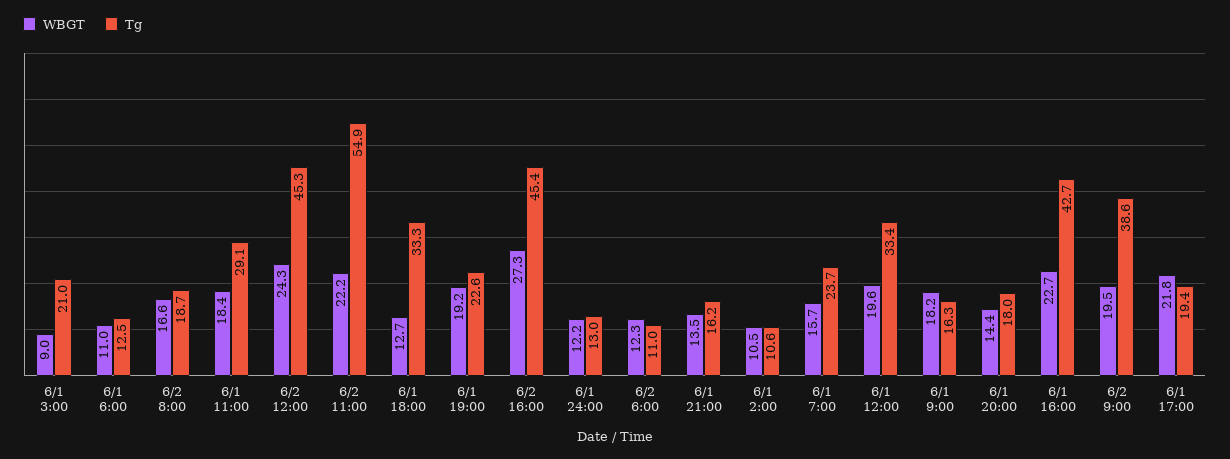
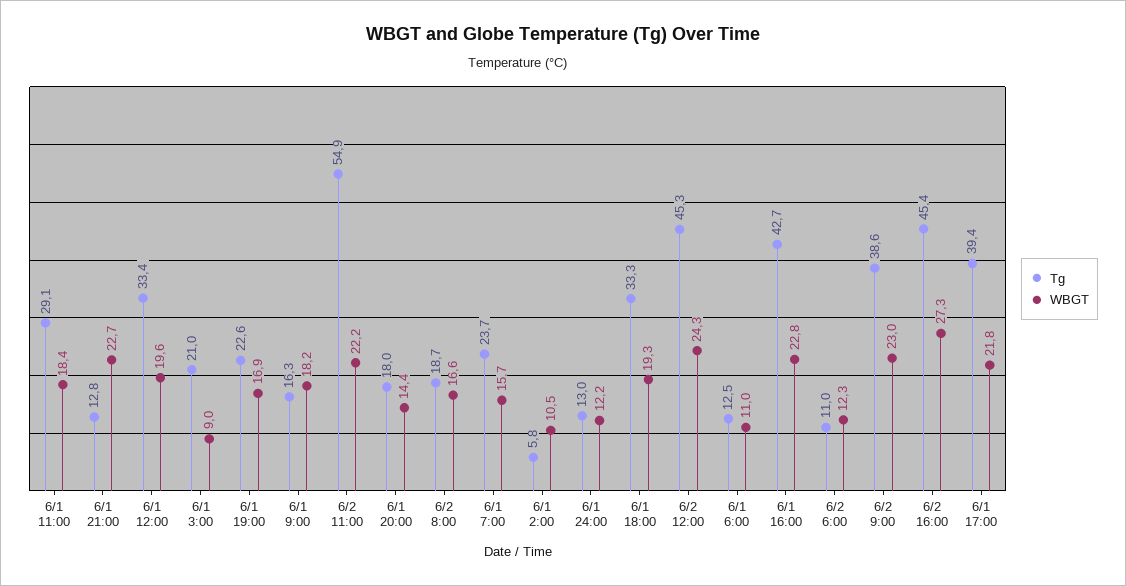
  {
    "WBGT": {
      "6/1 3:00": 9,
      "6/1 6:00": 11,
      "6/2 8:00": 16.6,
      "6/1 11:00": 18.4,
      "6/2 12:00": 24.3,
      "6/2 11:00": 22.2,
-     "6/1 18:00": 12.7,
+     "6/1 18:00": 19.3,
-     "6/1 19:00": 19.2,
+     "6/1 19:00": 16.9,
      "6/2 16:00": 27.3,
      "6/1 24:00": 12.2,
      "6/2 6:00": 12.3,
-     "6/1 21:00": 13.5,
+     "6/1 21:00": 22.7,
      "6/1 2:00": 10.5,
      "6/1 7:00": 15.7,
      "6/1 12:00": 19.6,
      "6/1 9:00": 18.2,
      "6/1 20:00": 14.4,
-     "6/1 16:00": 22.7,
+     "6/1 16:00": 22.8,
-     "6/2 9:00": 19.5,
+     "6/2 9:00": 23,
      "6/1 17:00": 21.8
    },
    "Tg": {
      "6/1 3:00": 21,
      "6/1 6:00": 12.5,
      "6/2 8:00": 18.7,
      "6/1 11:00": 29.1,
      "6/2 12:00": 45.3,
      "6/2 11:00": 54.9,
      "6/1 18:00": 33.3,
      "6/1 19:00": 22.6,
      "6/2 16:00": 45.4,
      "6/1 24:00": 13,
      "6/2 6:00": 11,
-     "6/1 21:00": 16.2,
+     "6/1 21:00": 12.8,
-     "6/1 2:00": 10.6,
+     "6/1 2:00": 5.8,
      "6/1 7:00": 23.7,
      "6/1 12:00": 33.4,
      "6/1 9:00": 16.3,
      "6/1 20:00": 18,
      "6/1 16:00": 42.7,
      "6/2 9:00": 38.6,
-     "6/1 17:00": 19.4
+     "6/1 17:00": 39.4
    }
  }

